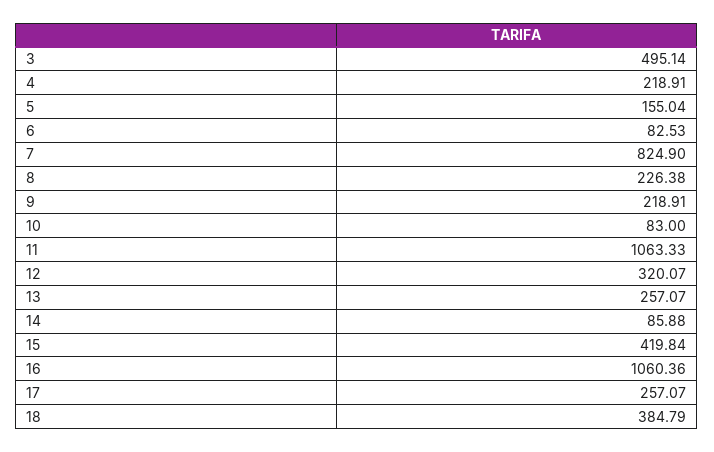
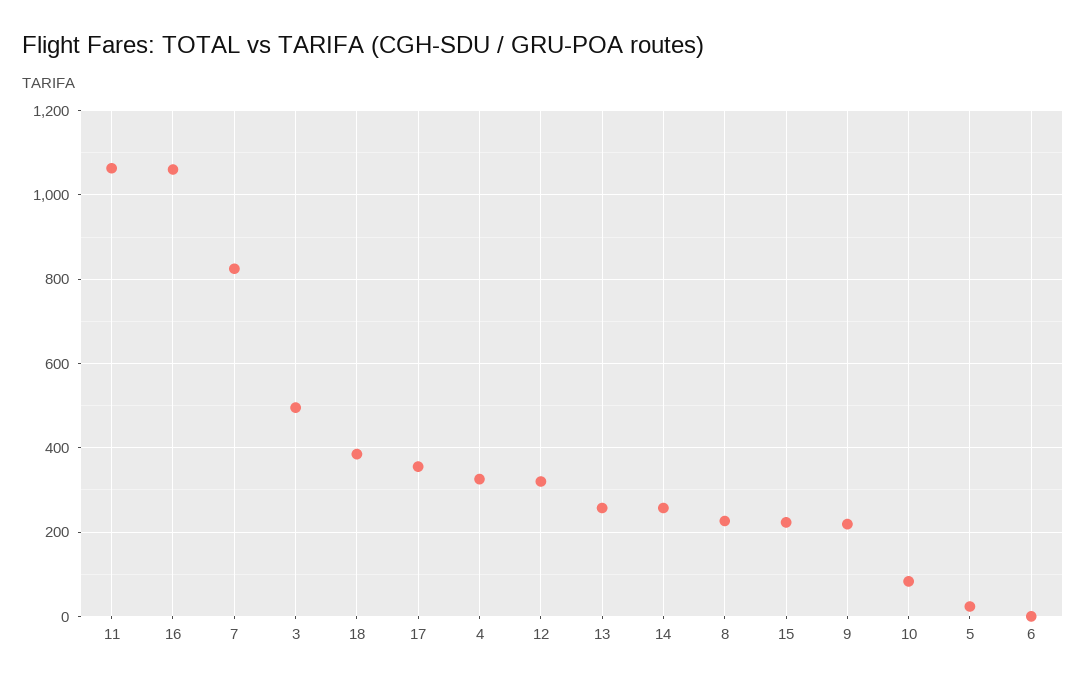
  {
    "3": 495.14,
-   "4": 218.91,
+   "4": 320,
-   "5": 155.04,
+   "5": 20,
-   "6": 82.53,
+   "6": 0,
    "7": 824.9,
    "8": 226.38,
    "9": 218.91,
    "10": 83,
    "11": 1063.33,
    "12": 320.07,
    "13": 257.07,
-   "14": 85.88,
+   "14": 260,
-   "15": 419.84,
+   "15": 220,
    "16": 1060.36,
-   "17": 257.07,
+   "17": 360,
    "18": 384.79
  }

